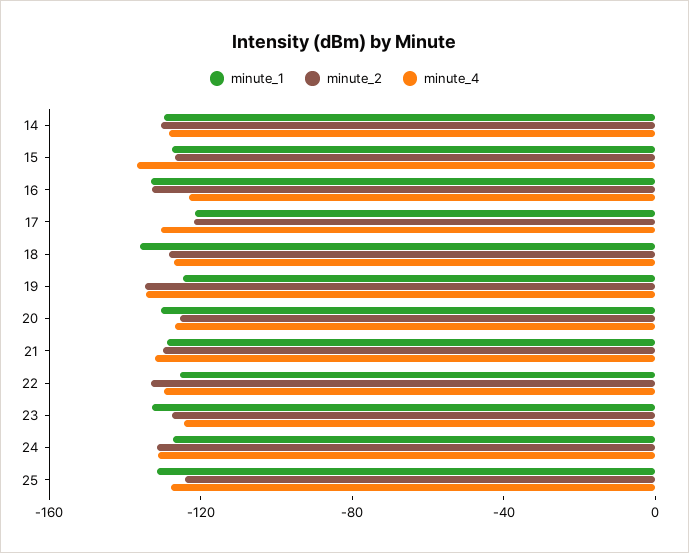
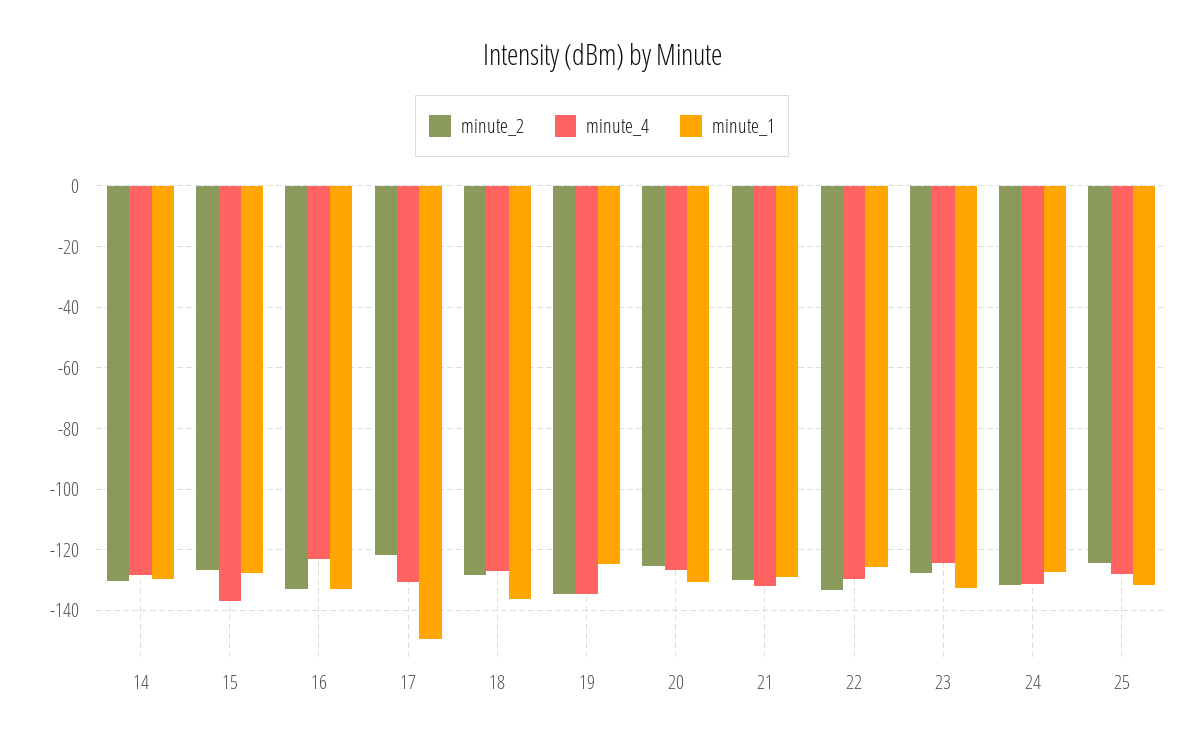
  {
    "minute_1": {
      "14": -130,
      "15": -128,
      "16": -134,
-     "17": -120,
+     "17": -150,
      "18": -136,
      "19": -124,
      "20": -130,
      "21": -128,
      "22": -126,
      "23": -132,
      "24": -128,
      "25": -132
    },
    "minute_2": {
      "14": -130,
      "15": -126,
      "16": -132,
      "17": -122,
      "18": -128,
      "19": -134,
      "20": -126,
      "21": -130,
      "22": -134,
      "23": -128,
      "24": -132,
      "25": -124
    },
    "minute_4": {
      "14": -128,
      "15": -136,
      "16": -124,
      "17": -130,
      "18": -128,
      "19": -134,
      "20": -126,
      "21": -132,
      "22": -130,
      "23": -124,
      "24": -132,
      "25": -128
    }
  }

